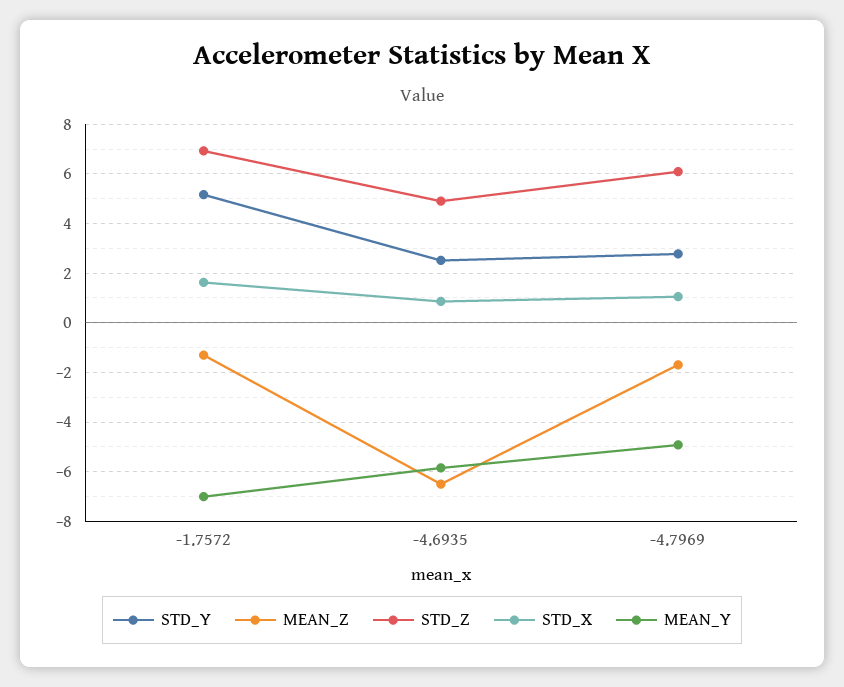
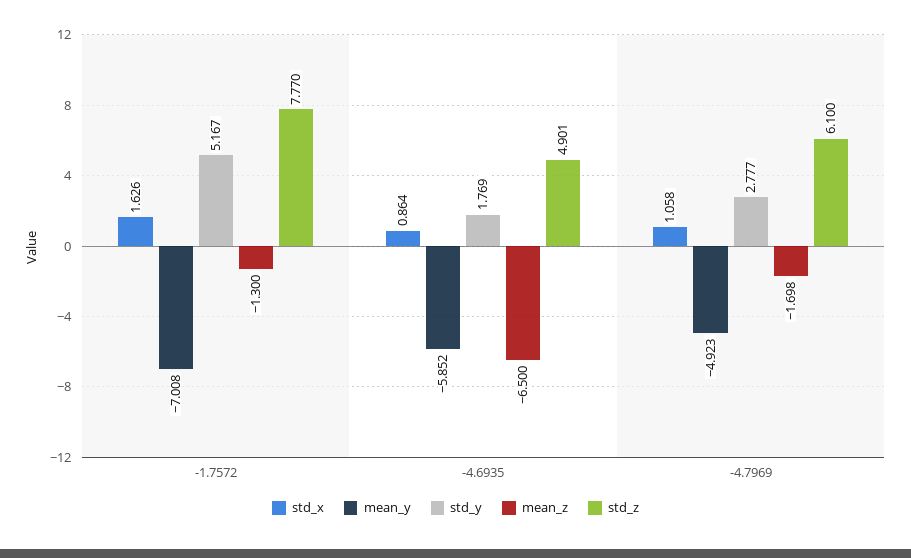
  {
    "STD_Y": {
      "-1.7572": 5.167,
-     "-4.6935": 2.5,
+     "-4.6935": 1.769,
      "-4.7969": 2.777
    },
    "MEAN_Z": {
      "-1.7572": -1.3,
      "-4.6935": -6.5,
      "-4.7969": -1.698
    },
    "STD_Z": {
-     "-1.7572": 7,
+     "-1.7572": 7.77,
      "-4.6935": 4.901,
      "-4.7969": 6.1
    },
    "STD_X": {
      "-1.7572": 1.626,
      "-4.6935": 0.864,
      "-4.7969": 1.058
    },
    "MEAN_Y": {
      "-1.7572": -7.008,
      "-4.6935": -5.852,
      "-4.7969": -4.923
    }
  }

